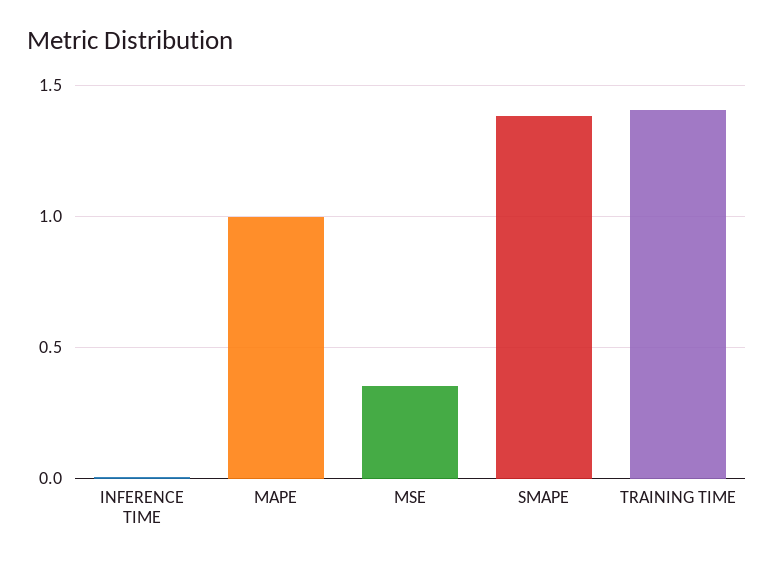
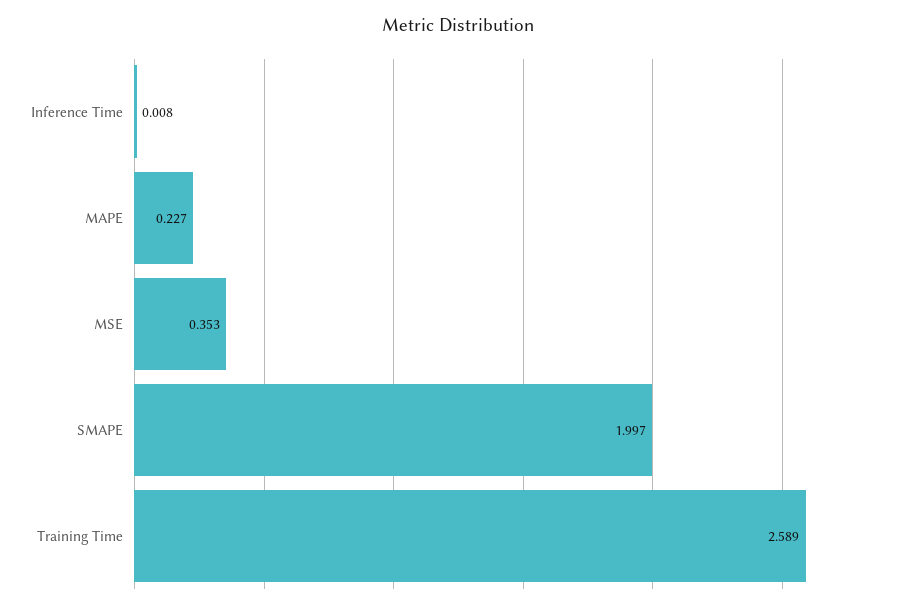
  {
    "INFERENCE TIME": 0.008,
-   "MAPE": 1,
+   "MAPE": 0.227,
    "MSE": 0.353,
-   "SMAPE": 1.4,
+   "SMAPE": 1.997,
-   "TRAINING TIME": 1.4
+   "TRAINING TIME": 2.589
  }

